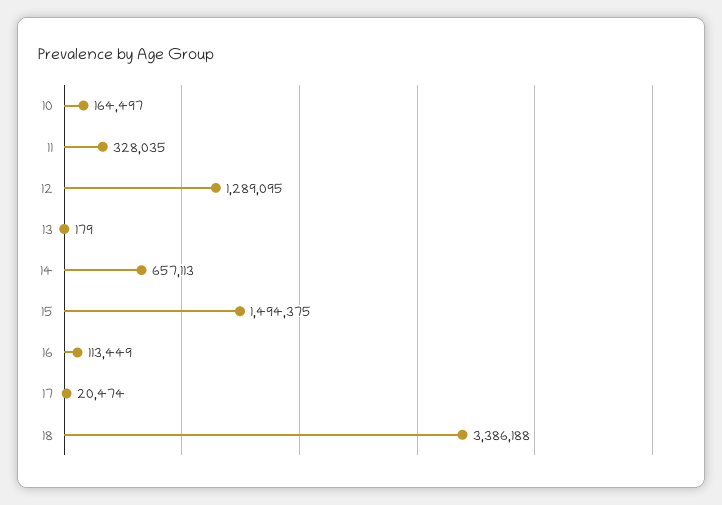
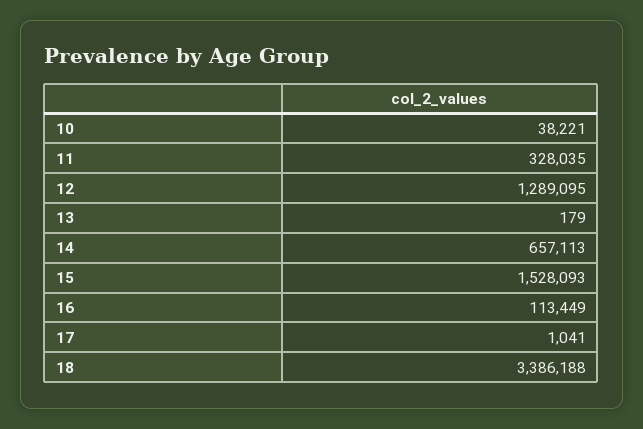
  {
-   "10": 164497,
+   "10": 38221,
    "11": 328035,
    "12": 1289095,
    "13": 179,
    "14": 657113,
-   "15": 1494375,
+   "15": 1528093,
    "16": 113449,
-   "17": 20474,
+   "17": 1041,
    "18": 3386188
  }

